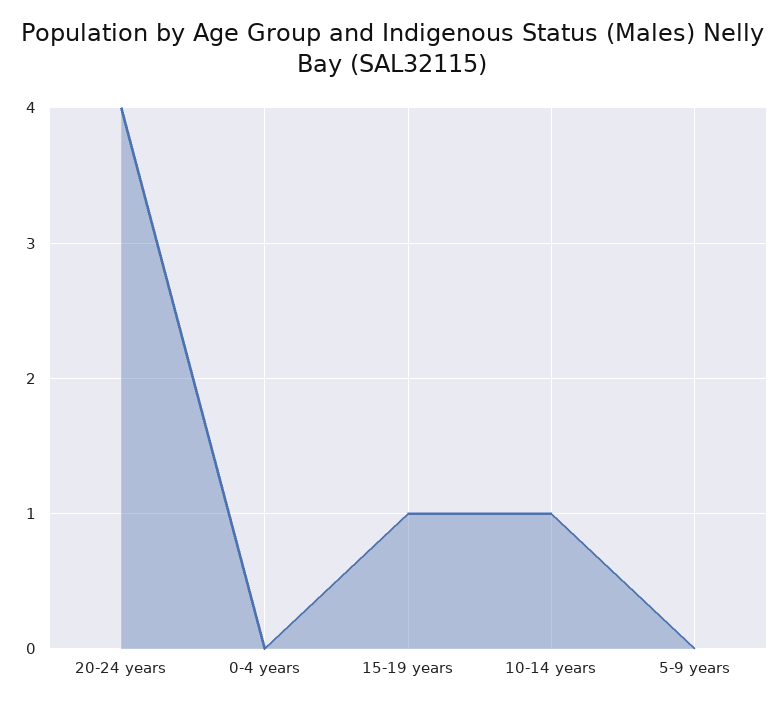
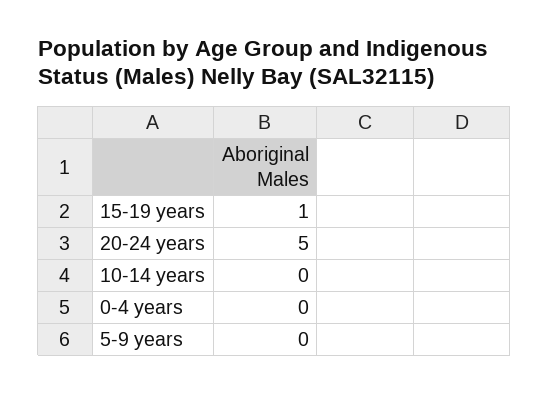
  {
-   "20-24 years": 4,
+   "20-24 years": 5,
    "0-4 years": 0,
    "15-19 years": 1,
-   "10-14 years": 1,
+   "10-14 years": 0,
    "5-9 years": 0
  }

